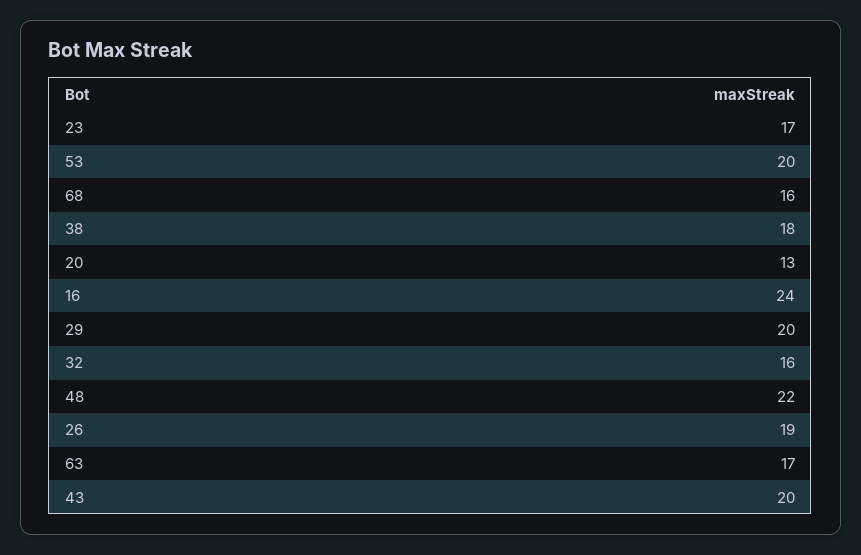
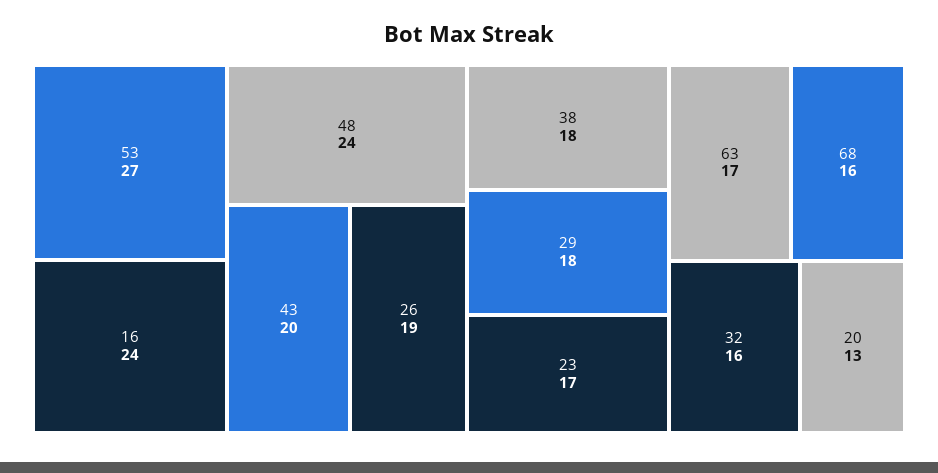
  {
    "23": 17,
-   "53": 20,
+   "53": 27,
    "68": 16,
    "38": 18,
    "20": 13,
    "16": 24,
-   "29": 20,
+   "29": 18,
    "32": 16,
-   "48": 22,
+   "48": 24,
    "26": 19,
    "63": 17,
    "43": 20
  }

